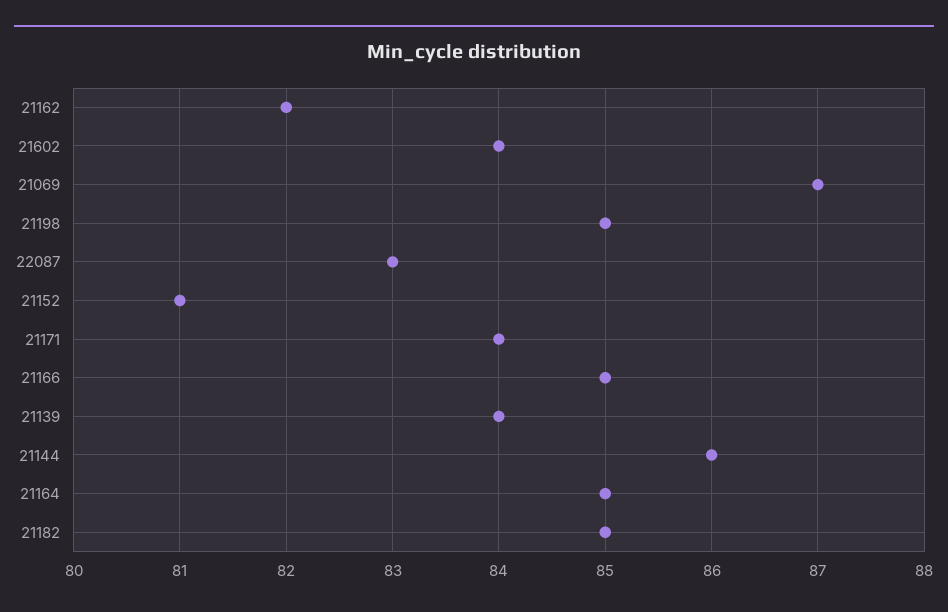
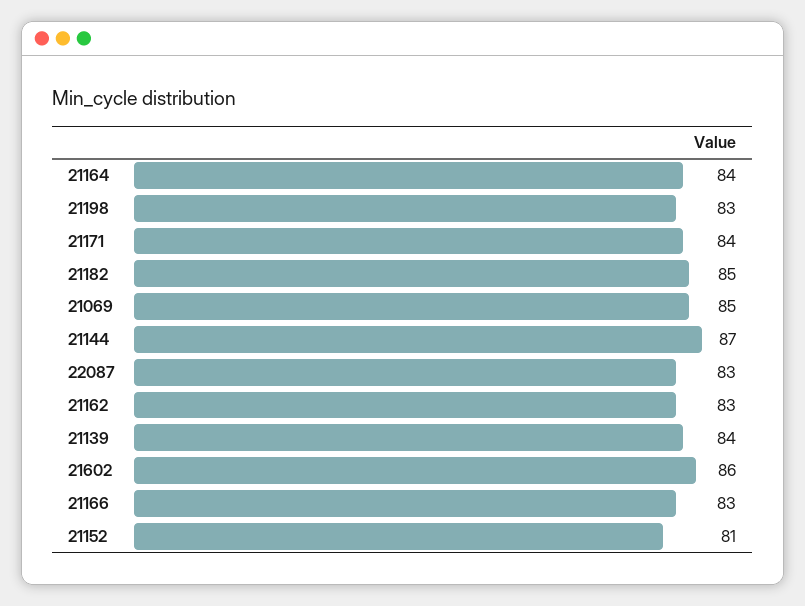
  {
-   "21162": 82,
+   "21162": 83,
-   "21602": 84,
+   "21602": 86,
-   "21069": 87,
+   "21069": 85,
-   "21198": 85,
+   "21198": 83,
    "22087": 83,
    "21152": 81,
    "21171": 84,
-   "21166": 85,
+   "21166": 83,
    "21139": 84,
-   "21144": 86,
+   "21144": 87,
-   "21164": 85,
+   "21164": 84,
    "21182": 85
  }

